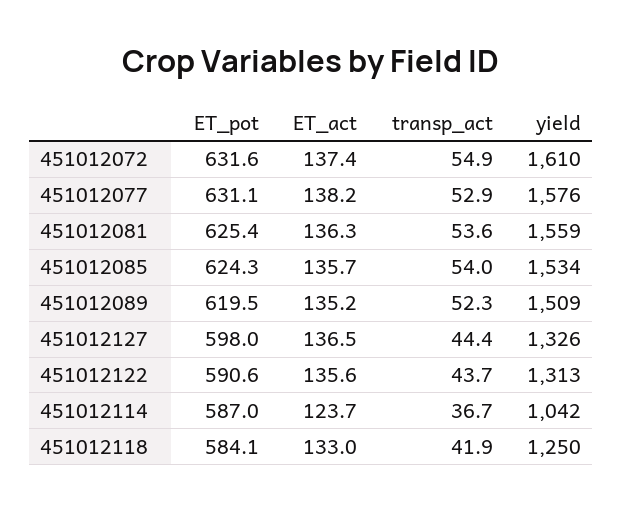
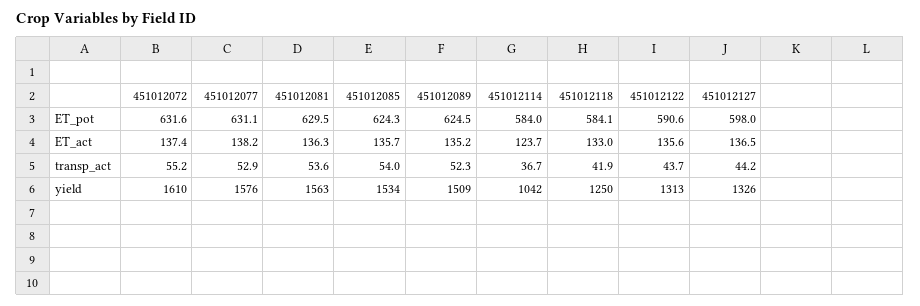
  {
    "ET_pot": {
      "451012072": 631.6,
      "451012077": 631.1,
-     "451012081": 625.4,
+     "451012081": 629.5,
      "451012085": 624.3,
-     "451012089": 619.5,
+     "451012089": 624.5,
      "451012127": 598,
      "451012122": 590.6,
-     "451012114": 587,
+     "451012114": 584,
      "451012118": 584.1
    },
    "ET_act": {
      "451012072": 137.4,
      "451012077": 138.2,
      "451012081": 136.3,
      "451012085": 135.7,
      "451012089": 135.2,
      "451012127": 136.5,
      "451012122": 135.6,
      "451012114": 123.7,
      "451012118": 133
    },
    "transp_act": {
-     "451012072": 54.9,
+     "451012072": 55.2,
      "451012077": 52.9,
      "451012081": 53.6,
      "451012085": 54,
      "451012089": 52.3,
-     "451012127": 44.4,
+     "451012127": 44.2,
      "451012122": 43.7,
      "451012114": 36.7,
      "451012118": 41.9
    },
    "yield": {
      "451012072": 1610,
      "451012077": 1576,
-     "451012081": 1559,
+     "451012081": 1563,
      "451012085": 1534,
      "451012089": 1509,
      "451012127": 1326,
      "451012122": 1313,
      "451012114": 1042,
      "451012118": 1250
    }
  }

